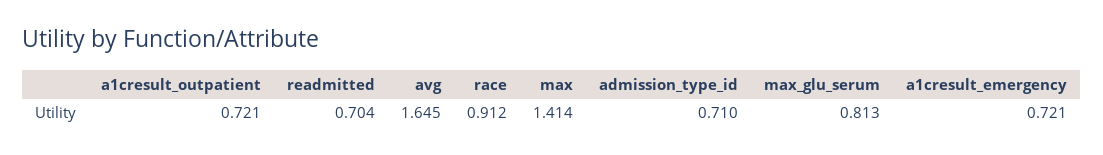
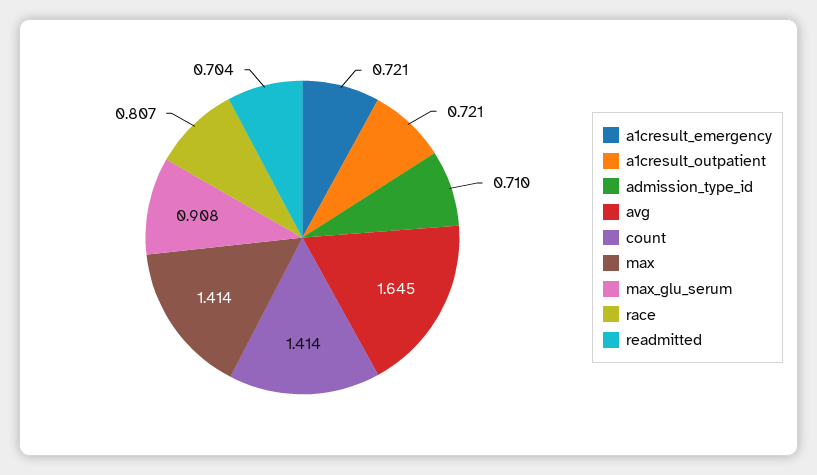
  {
    "a1cresult_outpatient": 0.721,
    "readmitted": 0.704,
    "avg": 1.645,
-   "race": 0.912,
+   "race": 0.807,
    "max": 1.414,
    "admission_type_id": 0.71,
-   "max_glu_serum": 0.813,
+   "max_glu_serum": 0.908,
-   "a1cresult_emergency": 0.721
+   "a1cresult_emergency": 0.721,
+   "count": 1.414
  }

